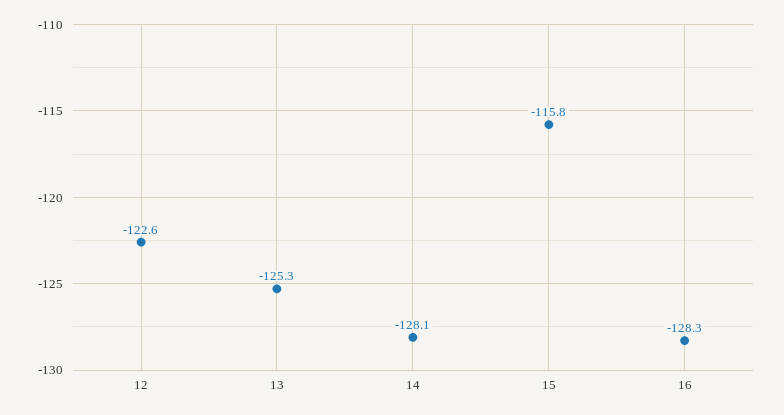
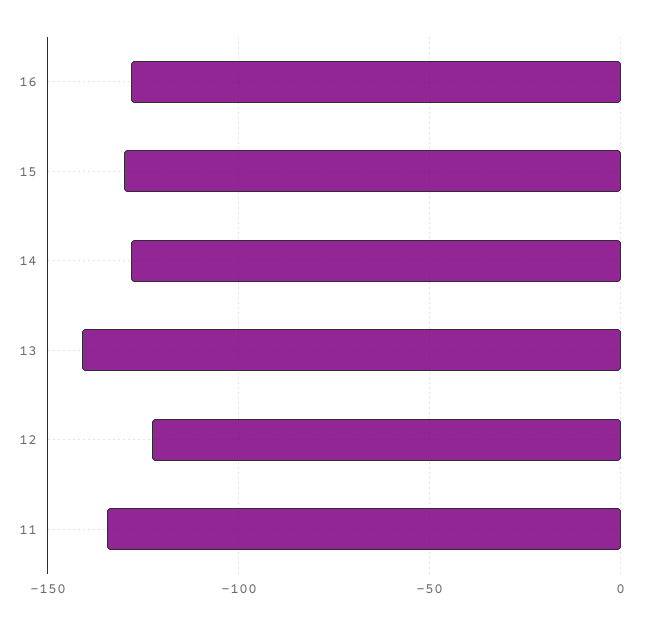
  {
    "12": -122.6,
-   "13": -125.3,
+   "13": -140,
    "14": -128.1,
-   "15": -115.8,
+   "15": -130,
-   "16": -128.3
+   "16": -128.3,
+   "11": -135
  }

